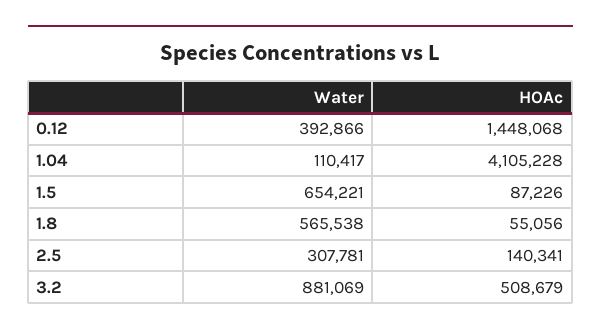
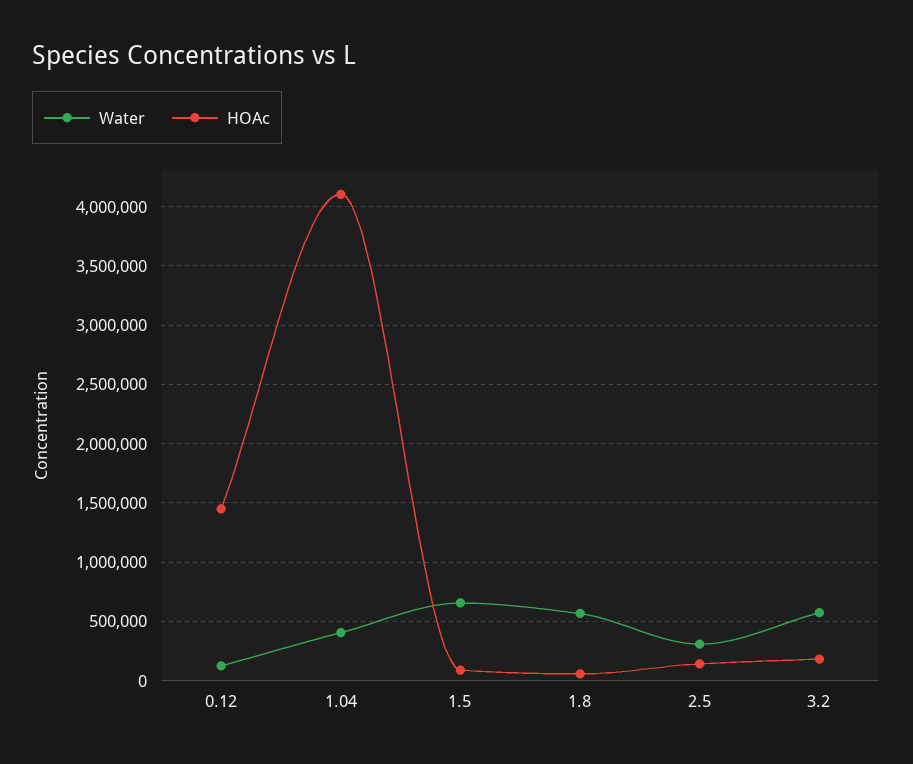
  {
    "Water": {
-     "0.12": 392866,
+     "0.12": 100000,
-     "1.04": 110417,
+     "1.04": 400000,
      "1.5": 654221,
      "1.8": 565538,
      "2.5": 307781,
-     "3.2": 881069
+     "3.2": 600000
    },
    "HOAc": {
      "0.12": 1448068,
      "1.04": 4105228,
      "1.5": 87226,
      "1.8": 55056,
      "2.5": 140341,
-     "3.2": 508679
+     "3.2": 200000
    }
  }

